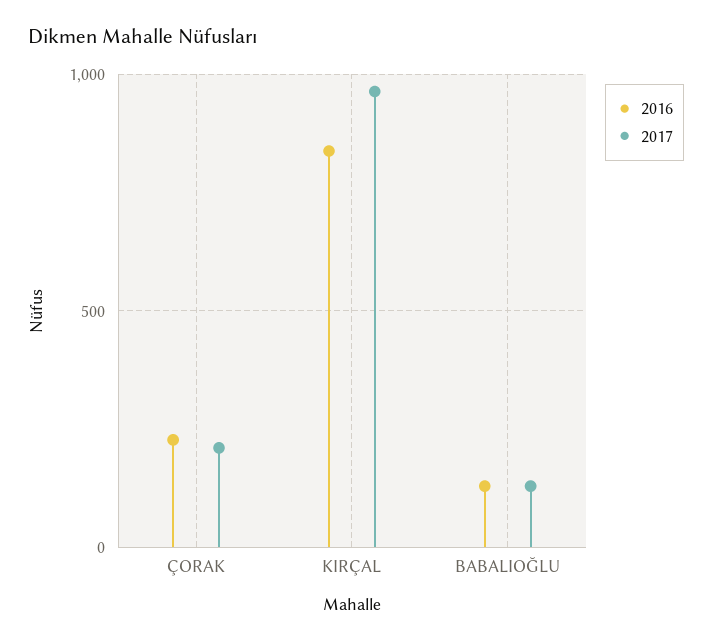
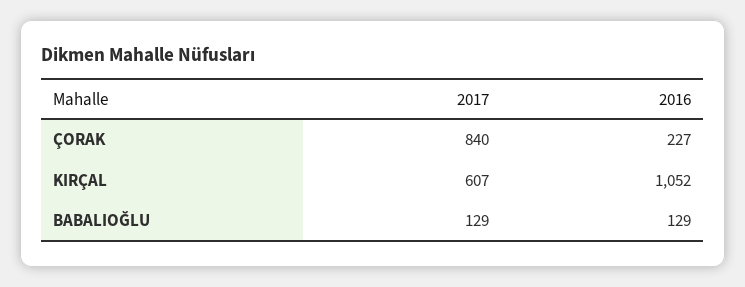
  {
    "2016": {
      "ÇORAK": 227,
-     "KIRÇAL": 850,
+     "KIRÇAL": 1052,
      "BABALIOĞLU": 129
    },
    "2017": {
-     "ÇORAK": 200,
+     "ÇORAK": 840,
-     "KIRÇAL": 950,
+     "KIRÇAL": 607,
      "BABALIOĞLU": 129
    }
  }

